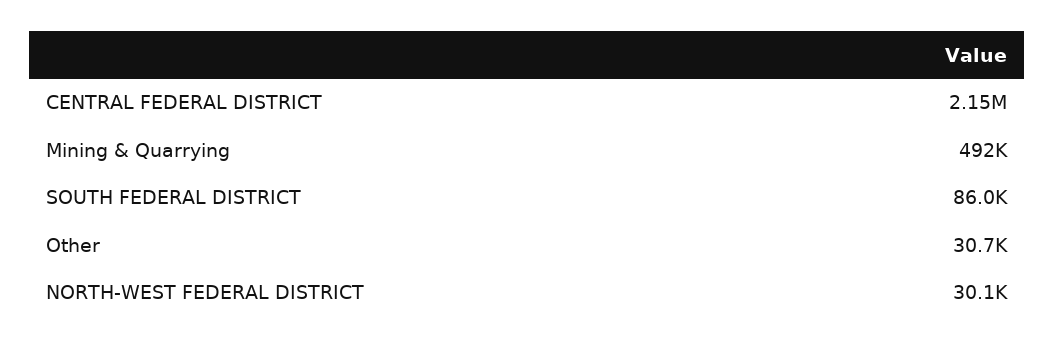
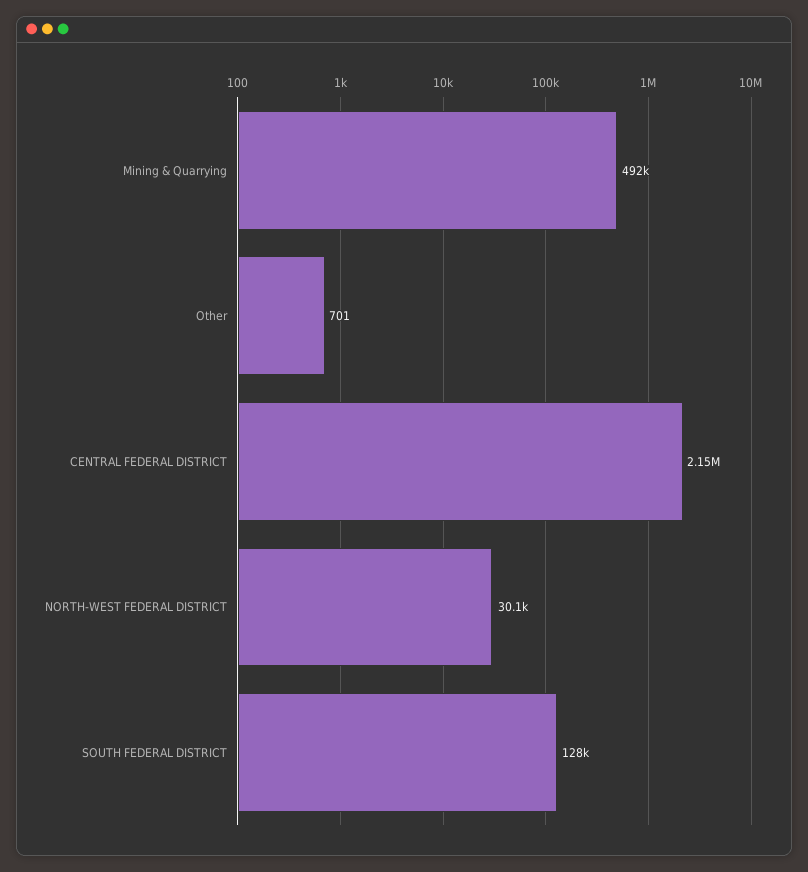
  {
    "CENTRAL FEDERAL DISTRICT": 2150000,
    "Mining & Quarrying": 492000,
-   "SOUTH FEDERAL DISTRICT": 86000,
+   "SOUTH FEDERAL DISTRICT": 128000,
-   "Other": 30700,
+   "Other": 701,
    "NORTH-WEST FEDERAL DISTRICT": 30100
  }

